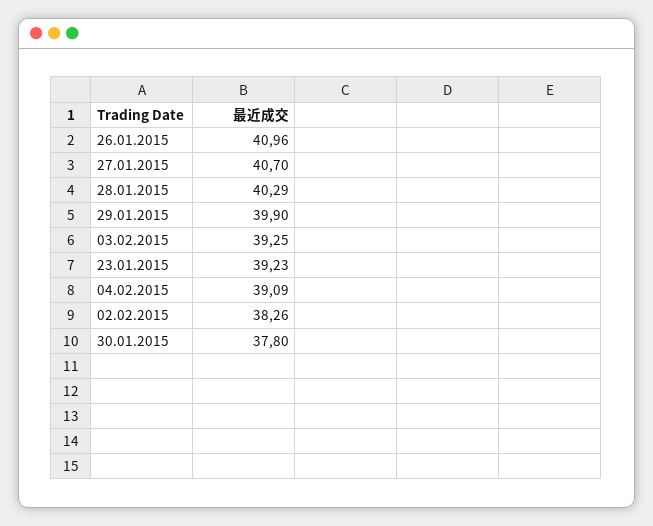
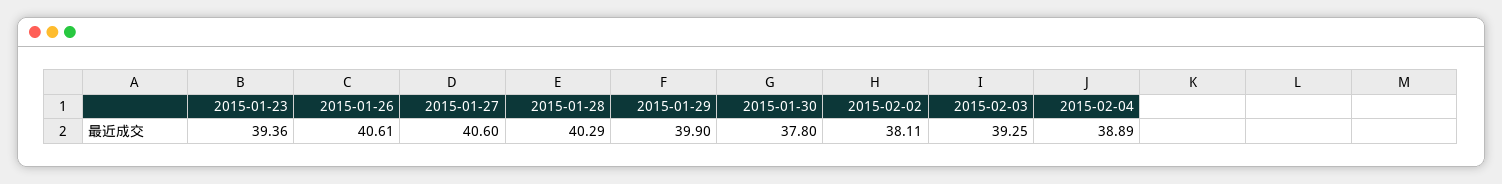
  {
-   "26.01.2015": 40.96,
+   "26.01.2015": 40.61,
-   "27.01.2015": 40.7,
+   "27.01.2015": 40.6,
    "28.01.2015": 40.29,
    "29.01.2015": 39.9,
    "03.02.2015": 39.25,
-   "23.01.2015": 39.23,
+   "23.01.2015": 39.36,
-   "04.02.2015": 39.09,
+   "04.02.2015": 38.89,
-   "02.02.2015": 38.26,
+   "02.02.2015": 38.11,
    "30.01.2015": 37.8
  }

